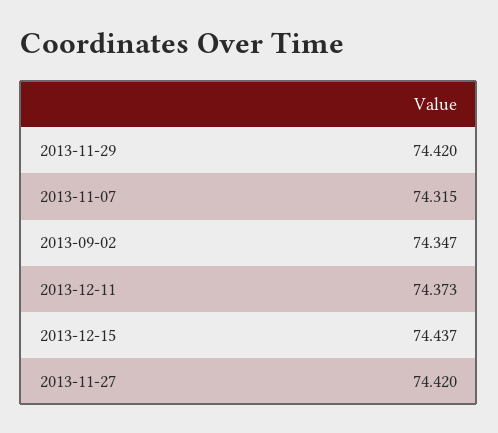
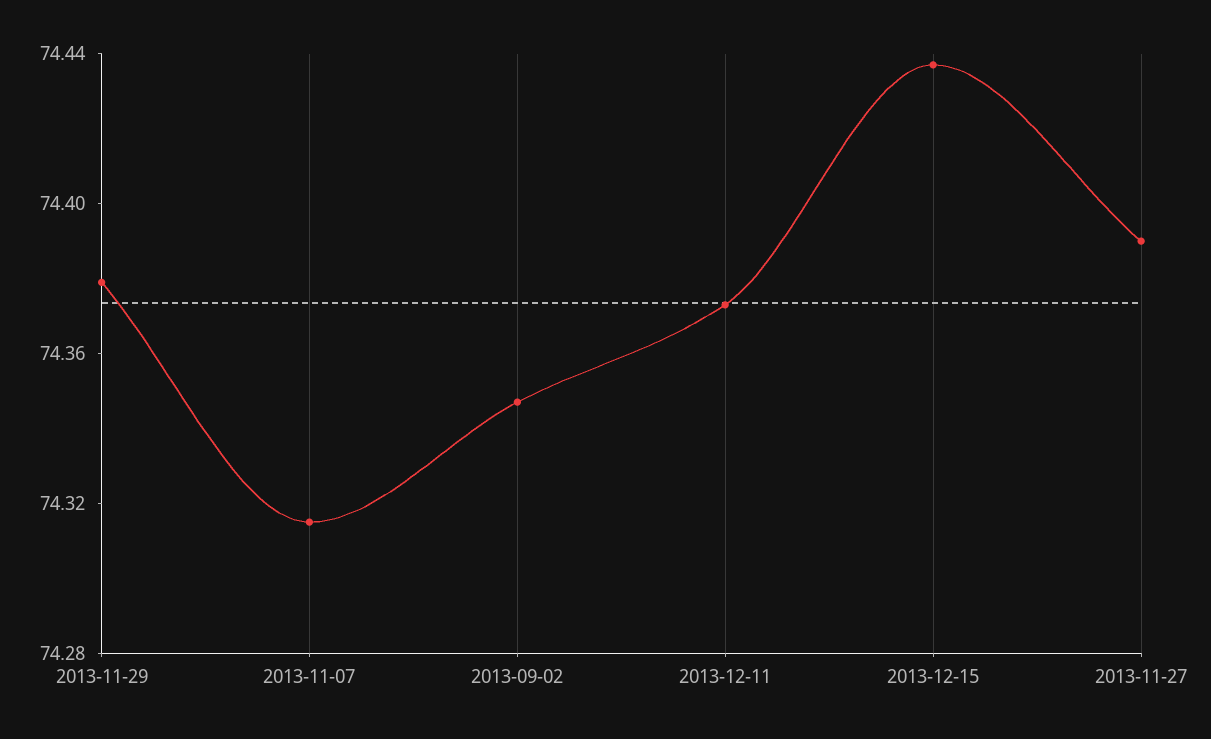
  {
-   "2013-11-29": 74.42,
+   "2013-11-29": 74.38,
    "2013-11-07": 74.315,
    "2013-09-02": 74.347,
    "2013-12-11": 74.373,
    "2013-12-15": 74.437,
-   "2013-11-27": 74.42
+   "2013-11-27": 74.39
  }

